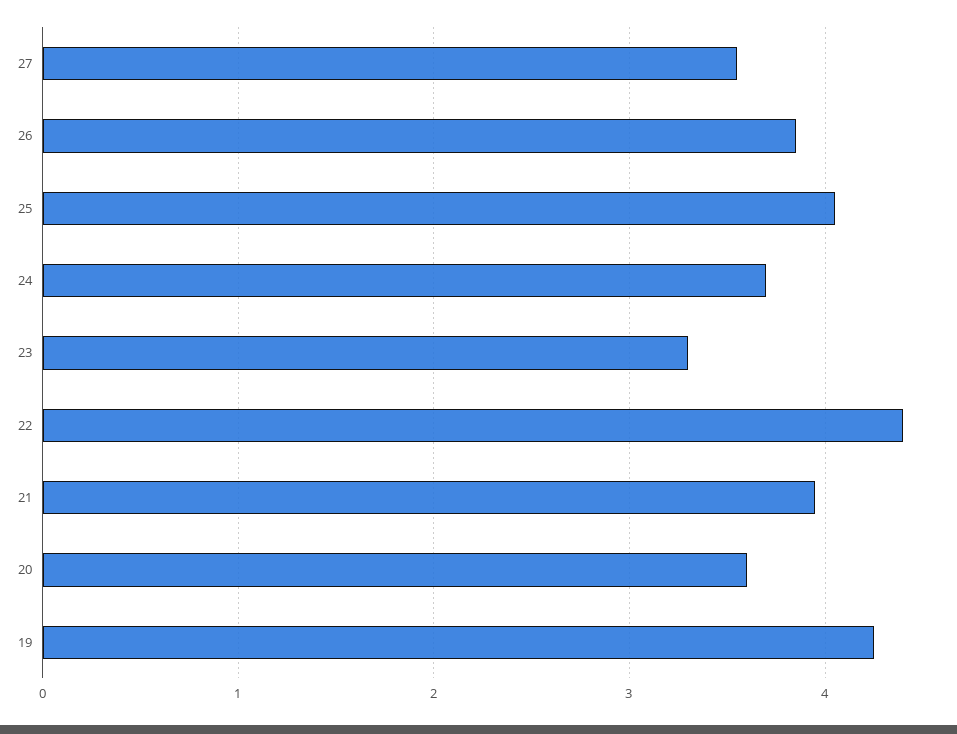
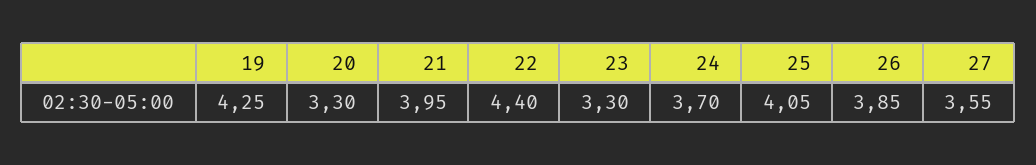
  {
    "27": 3.55,
    "26": 3.85,
    "25": 4.05,
    "24": 3.7,
    "23": 3.3,
    "22": 4.4,
    "21": 3.95,
-   "20": 3.6,
+   "20": 3.3,
    "19": 4.25
  }

